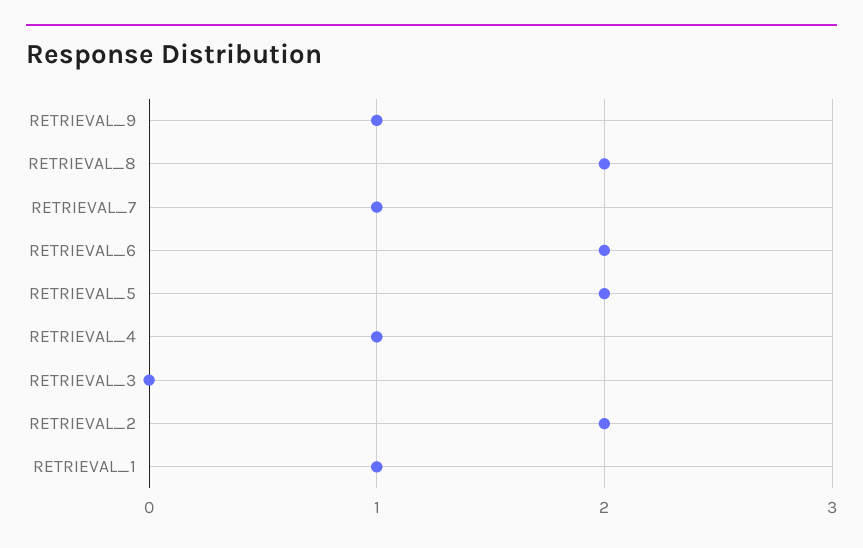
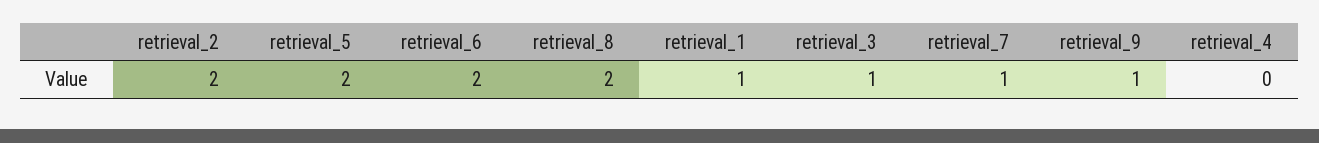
  {
    "RETRIEVAL_9": 1,
    "RETRIEVAL_8": 2,
    "RETRIEVAL_7": 1,
    "RETRIEVAL_6": 2,
    "RETRIEVAL_5": 2,
-   "RETRIEVAL_4": 1,
+   "RETRIEVAL_4": 0,
-   "RETRIEVAL_3": 0,
+   "RETRIEVAL_3": 1,
    "RETRIEVAL_2": 2,
    "RETRIEVAL_1": 1
  }

